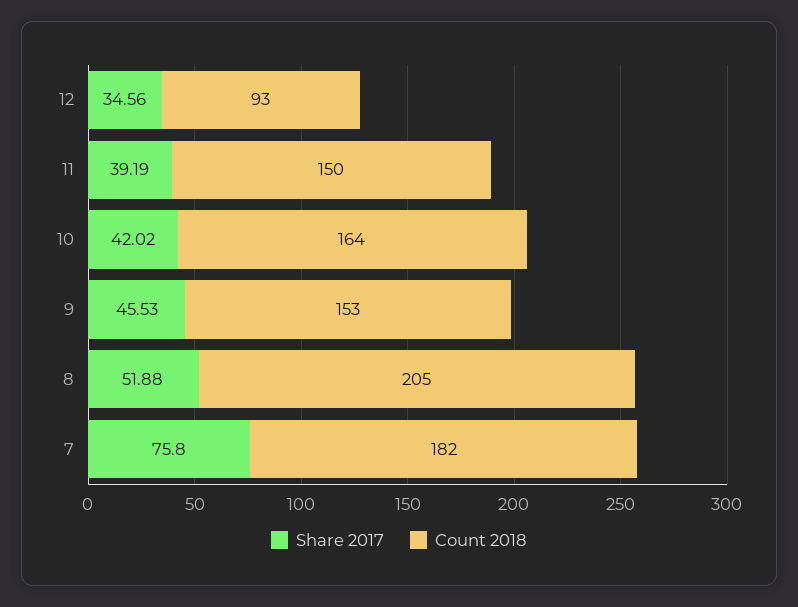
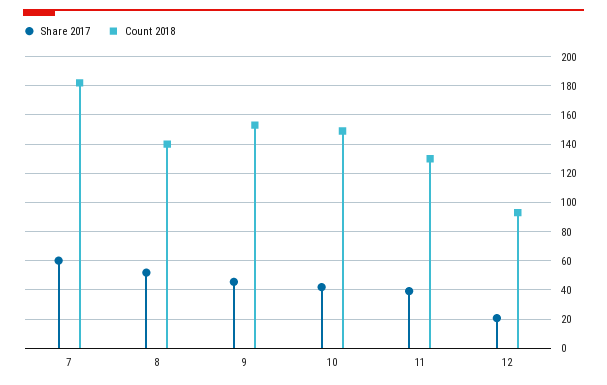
  {
    "Share 2017": {
-     "12": 34.56,
+     "12": 20,
      "11": 39.19,
      "10": 42.02,
      "9": 45.53,
      "8": 51.88,
-     "7": 75.8
+     "7": 60
    },
    "Count 2018": {
      "12": 93,
-     "11": 150,
+     "11": 130,
-     "10": 164,
+     "10": 150,
      "9": 153,
-     "8": 205,
+     "8": 140,
      "7": 182
    }
  }

